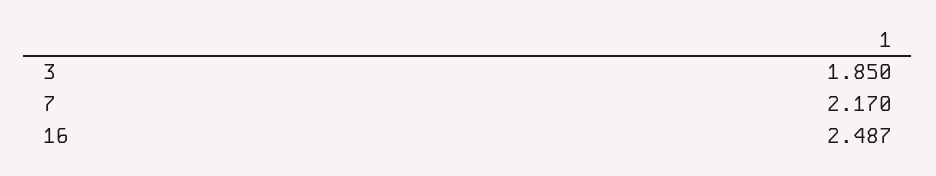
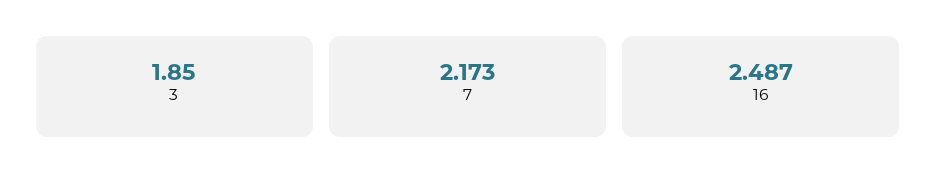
  {
    "3": 1.85,
-   "7": 2.17,
+   "7": 2.173,
    "16": 2.487
  }

